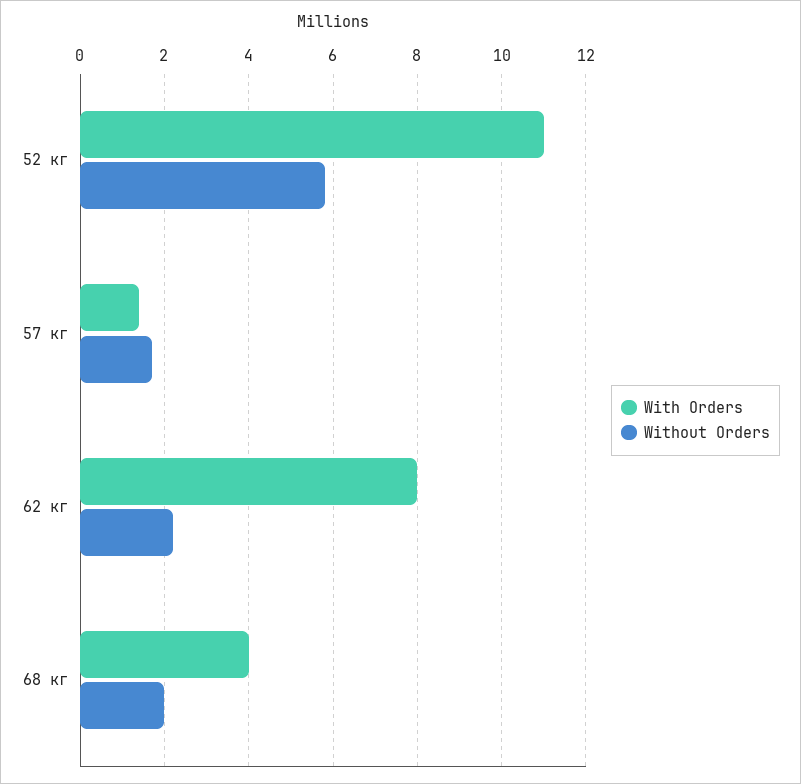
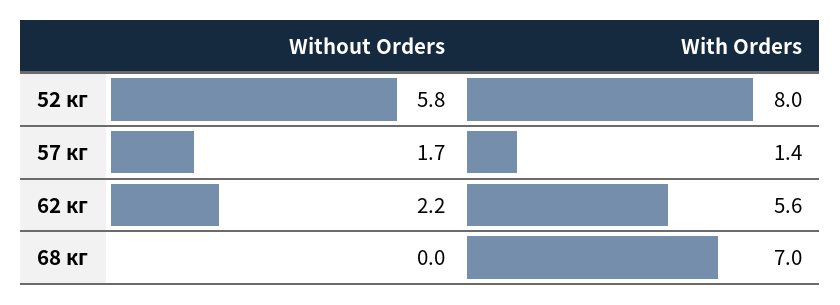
  {
    "With Orders": {
-     "52 кг": 11,
+     "52 кг": 8,
      "57 кг": 1.4,
-     "62 кг": 8,
+     "62 кг": 5.6,
-     "68 кг": 4
+     "68 кг": 7
    },
    "Without Orders": {
      "52 кг": 5.8,
      "57 кг": 1.7,
      "62 кг": 2.2,
-     "68 кг": 2
+     "68 кг": 0
    }
  }

